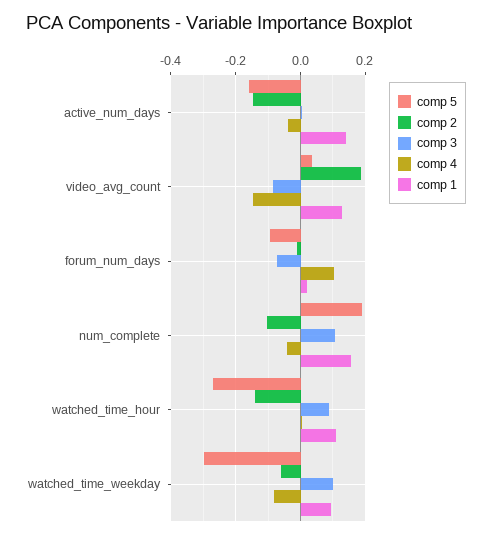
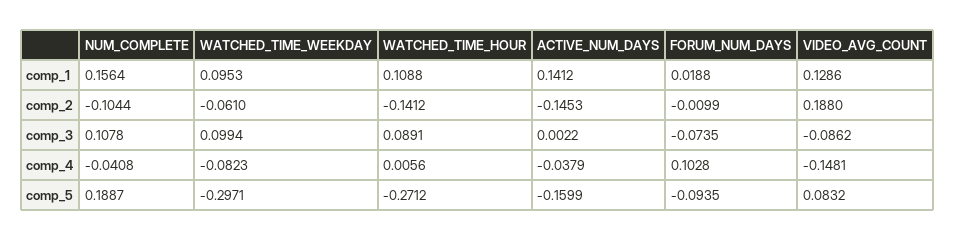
  {
    "comp 5": {
      "active_num_days": -0.1599,
-     "video_avg_count": 0.04,
+     "video_avg_count": 0.0832,
      "forum_num_days": -0.0935,
      "num_complete": 0.1887,
      "watched_time_hour": -0.2712,
      "watched_time_weekday": -0.2971
    },
    "comp 2": {
      "active_num_days": -0.1453,
      "video_avg_count": 0.188,
      "forum_num_days": -0.0099,
      "num_complete": -0.1044,
      "watched_time_hour": -0.1412,
      "watched_time_weekday": -0.061
    },
    "comp 3": {
      "active_num_days": 0.0022,
      "video_avg_count": -0.0862,
      "forum_num_days": -0.0735,
      "num_complete": 0.1078,
      "watched_time_hour": 0.0891,
      "watched_time_weekday": 0.0994
    },
    "comp 4": {
      "active_num_days": -0.0379,
      "video_avg_count": -0.1481,
      "forum_num_days": 0.1028,
      "num_complete": -0.0408,
      "watched_time_hour": 0.0056,
      "watched_time_weekday": -0.0823
    },
    "comp 1": {
      "active_num_days": 0.1412,
      "video_avg_count": 0.1286,
      "forum_num_days": 0.0188,
      "num_complete": 0.1564,
      "watched_time_hour": 0.1088,
      "watched_time_weekday": 0.0953
    }
  }

